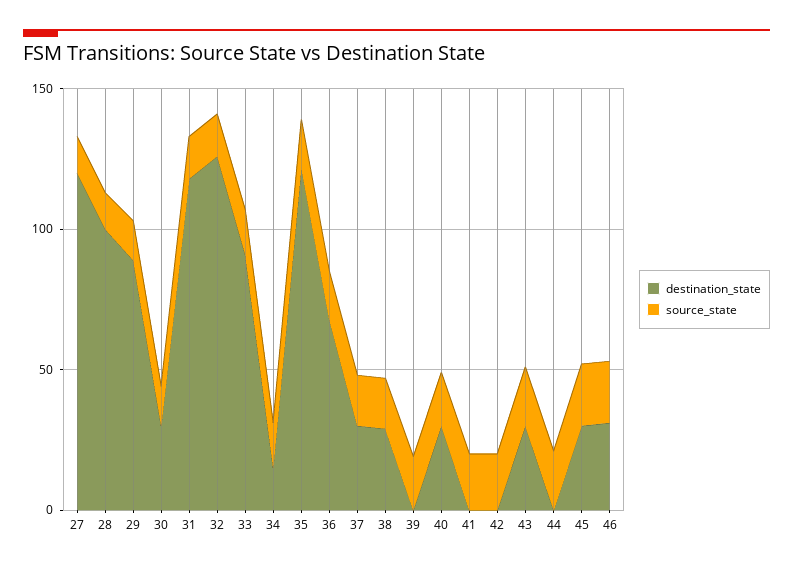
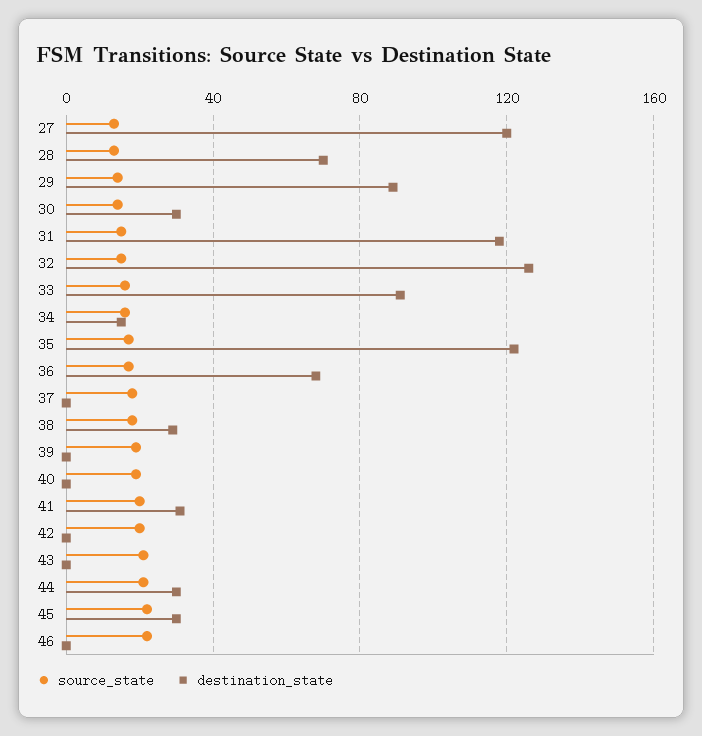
  {
    "destination_state": {
      "27": 120,
-     "28": 100,
+     "28": 70,
      "29": 90,
      "30": 30,
      "31": 120,
      "32": 125,
      "33": 90,
      "34": 15,
      "35": 120,
      "36": 70,
-     "37": 30,
+     "37": 0,
      "38": 30,
      "39": 0,
-     "40": 30,
+     "40": 0,
-     "41": 0,
+     "41": 30,
      "42": 0,
-     "43": 30,
+     "43": 0,
-     "44": 0,
+     "44": 30,
      "45": 30,
-     "46": 30
+     "46": 0
    },
    "source_state": {
      "27": 15,
      "28": 15,
      "29": 15,
      "30": 15,
      "31": 15,
      "32": 15,
      "33": 15,
      "34": 15,
      "35": 15,
      "36": 15,
      "37": 20,
      "38": 20,
      "39": 20,
      "40": 20,
      "41": 20,
      "42": 20,
      "43": 20,
      "44": 20,
      "45": 20,
      "46": 20
    }
  }

